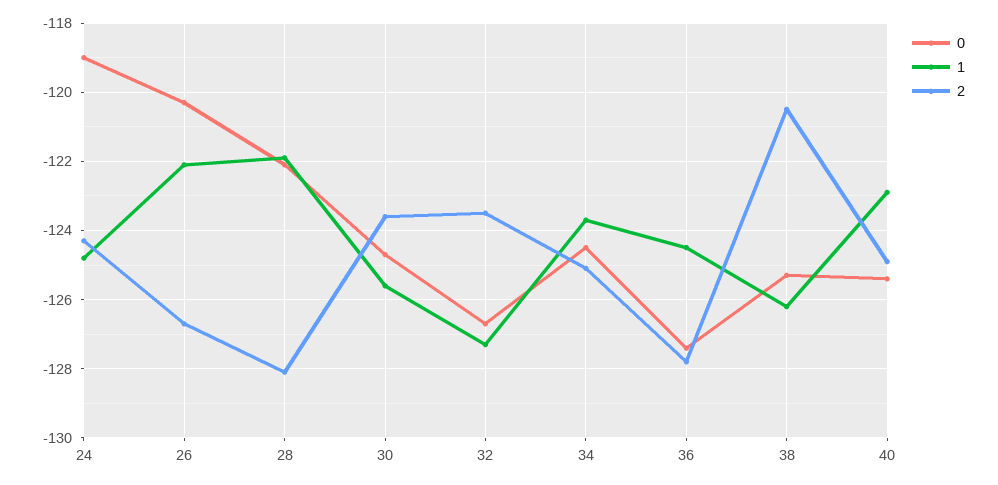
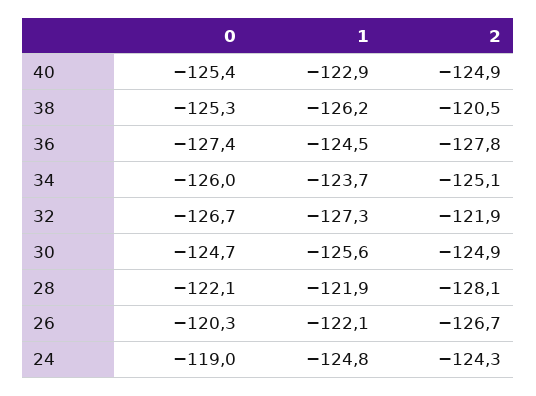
  {
    "0": {
      "24": -119,
      "26": -120.3,
      "28": -122.1,
      "30": -124.7,
      "32": -126.7,
-     "34": -124.5,
+     "34": -126,
      "36": -127.4,
      "38": -125.3,
      "40": -125.4
    },
    "1": {
      "24": -124.8,
      "26": -122.1,
      "28": -121.9,
      "30": -125.6,
      "32": -127.3,
      "34": -123.7,
      "36": -124.5,
      "38": -126.2,
      "40": -122.9
    },
    "2": {
      "24": -124.3,
      "26": -126.7,
      "28": -128.1,
-     "30": -123.5,
+     "30": -124.9,
-     "32": -123.5,
+     "32": -121.9,
      "34": -125.1,
      "36": -127.8,
      "38": -120.5,
      "40": -124.9
    }
  }

